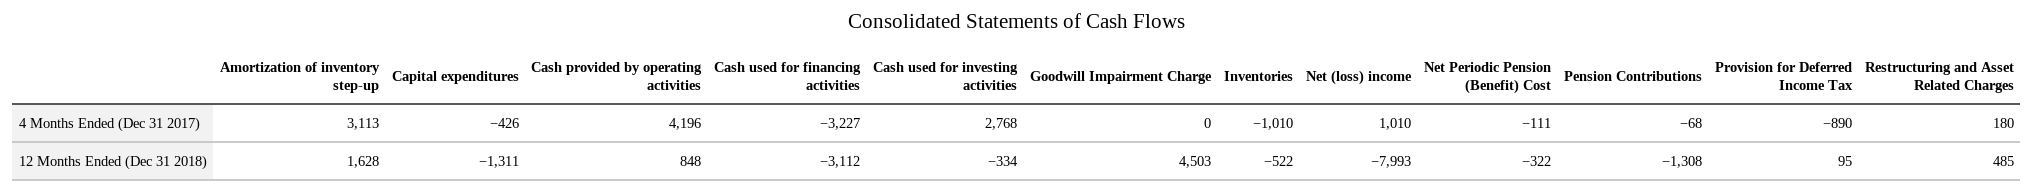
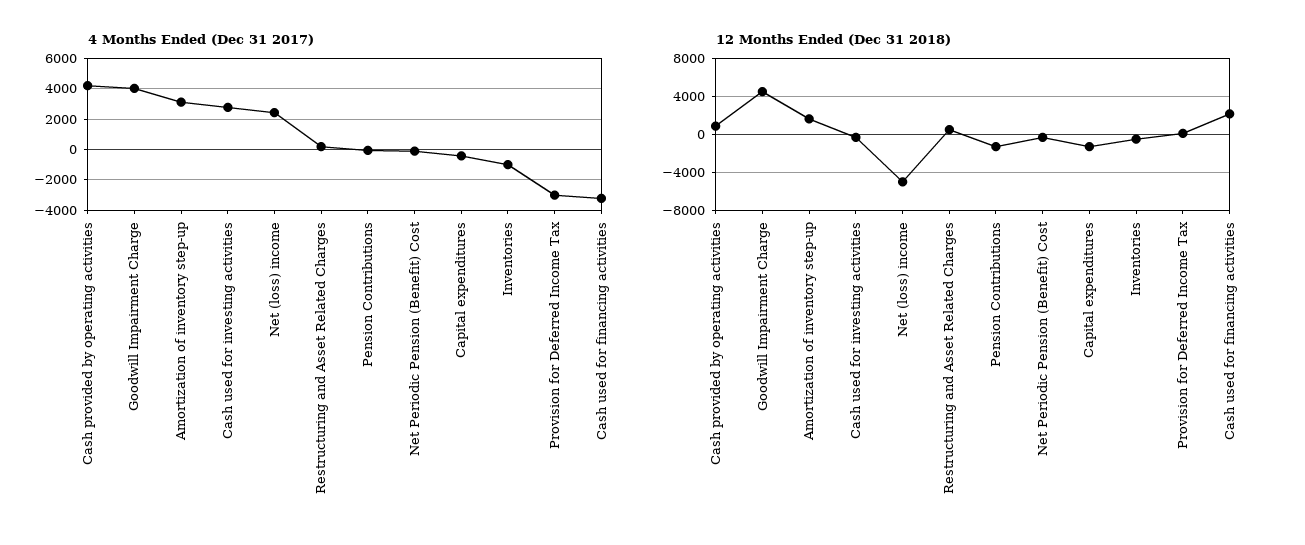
  {
    "4 Months Ended (Dec 31 2017)": {
      "Amortization of inventory step-up": 3113,
      "Capital expenditures": -426,
      "Cash provided by operating activities": 4196,
      "Cash used for financing activities": -3227,
      "Cash used for investing activities": 2768,
-     "Goodwill Impairment Charge": 0,
+     "Goodwill Impairment Charge": 4000,
      "Inventories": -1010,
-     "Net (loss) income": 1010,
+     "Net (loss) income": 2500,
      "Net Periodic Pension (Benefit) Cost": -111,
      "Pension Contributions": -68,
-     "Provision for Deferred Income Tax": -890,
+     "Provision for Deferred Income Tax": -3000,
      "Restructuring and Asset Related Charges": 180
    },
    "12 Months Ended (Dec 31 2018)": {
      "Amortization of inventory step-up": 1628,
      "Capital expenditures": -1311,
      "Cash provided by operating activities": 848,
-     "Cash used for financing activities": -3112,
+     "Cash used for financing activities": 2000,
      "Cash used for investing activities": -334,
      "Goodwill Impairment Charge": 4503,
      "Inventories": -522,
-     "Net (loss) income": -7993,
+     "Net (loss) income": -5000,
      "Net Periodic Pension (Benefit) Cost": -322,
      "Pension Contributions": -1308,
      "Provision for Deferred Income Tax": 95,
      "Restructuring and Asset Related Charges": 485
    }
  }

